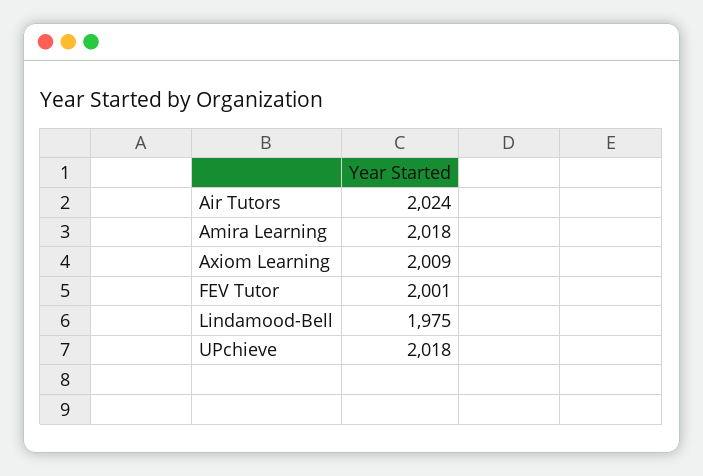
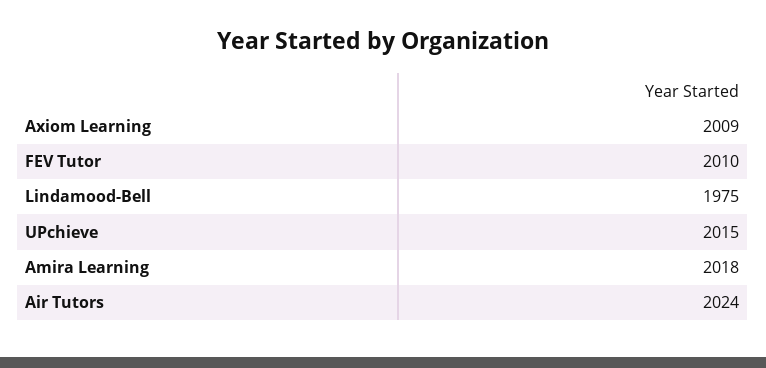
  {
    "Air Tutors": 2024,
    "Amira Learning": 2018,
    "Axiom Learning": 2009,
-   "FEV Tutor": 2001,
+   "FEV Tutor": 2010,
    "Lindamood-Bell": 1975,
-   "UPchieve": 2018
+   "UPchieve": 2015
  }

